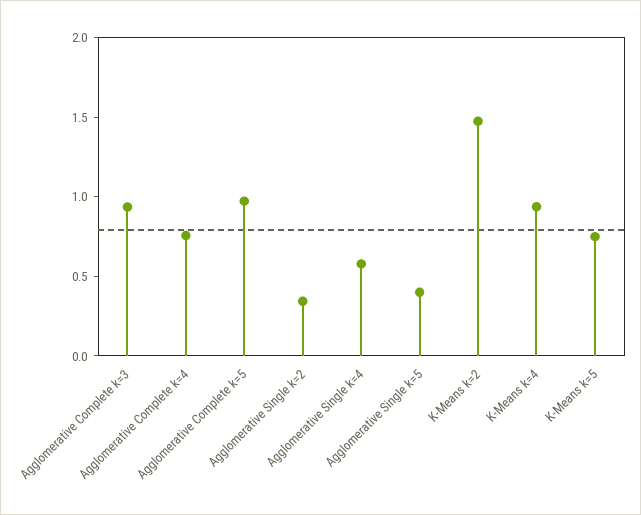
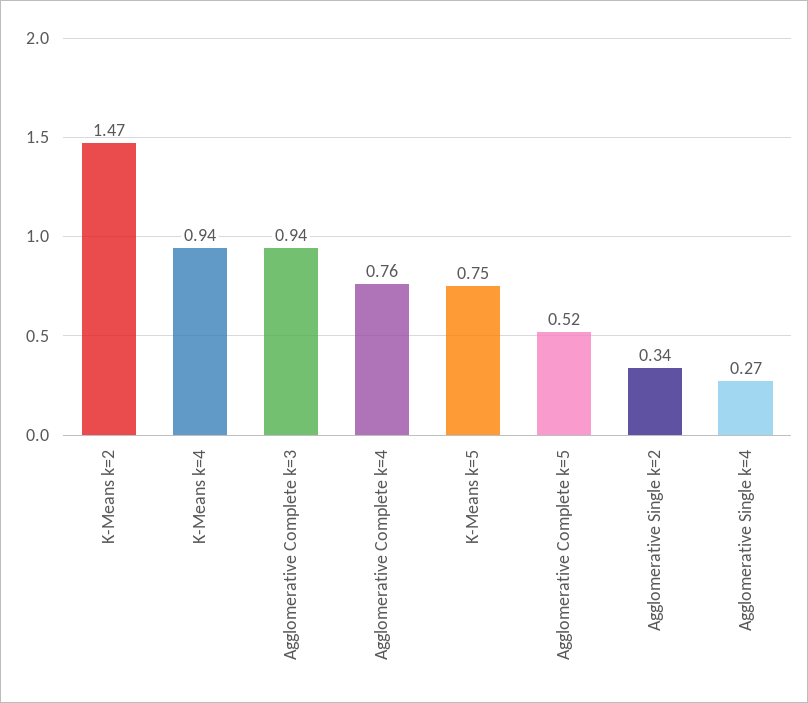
  {
    "Agglomerative Complete k=3": 0.94,
    "Agglomerative Complete k=4": 0.76,
-   "Agglomerative Complete k=5": 1,
+   "Agglomerative Complete k=5": 0.52,
    "Agglomerative Single k=2": 0.34,
-   "Agglomerative Single k=4": 0.6,
+   "Agglomerative Single k=4": 0.27,
-   "Agglomerative Single k=5": 0.4,
    "K-Means k=2": 1.47,
    "K-Means k=4": 0.94,
    "K-Means k=5": 0.75
  }

